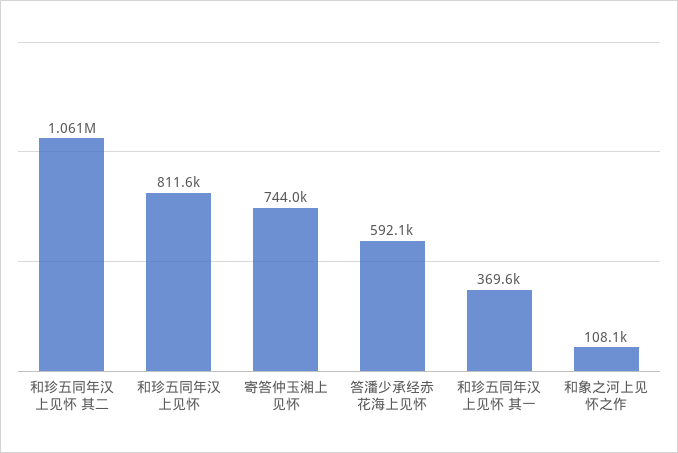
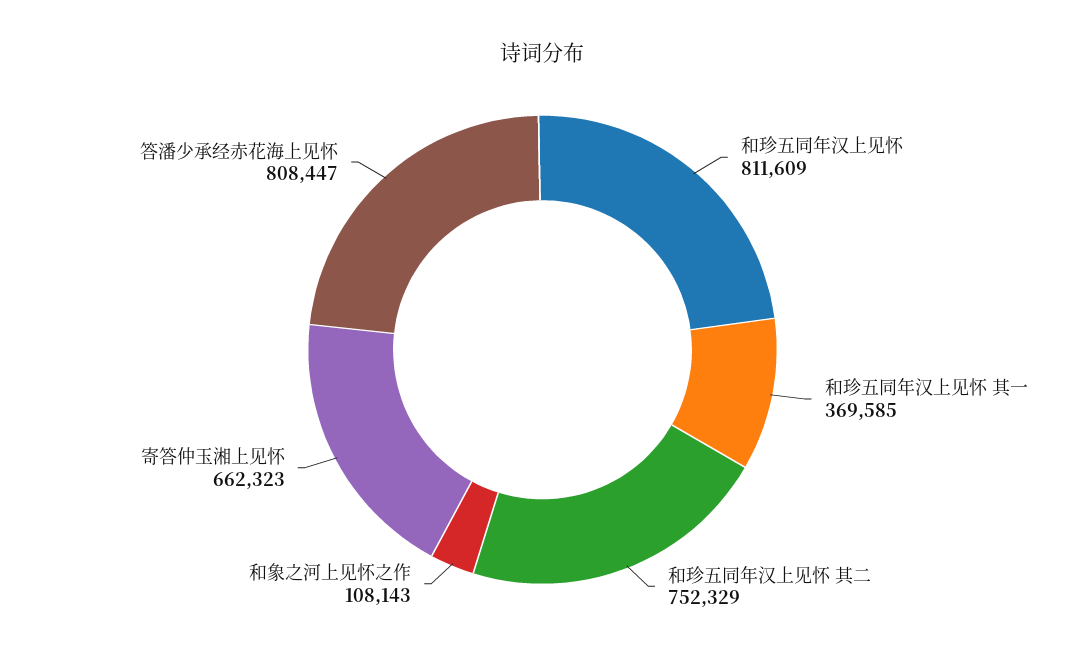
  {
-   "和珍五同年汉上见怀 其二": 1061000,
+   "和珍五同年汉上见怀 其二": 752329,
    "和珍五同年汉上见怀": 811609,
-   "寄答仲玉湘上见怀": 744000,
+   "寄答仲玉湘上见怀": 662323,
-   "答潘少承经赤花海上见怀": 592100,
+   "答潘少承经赤花海上见怀": 808447,
    "和珍五同年汉上见怀 其一": 369585,
    "和象之河上见怀之作": 108143
  }

